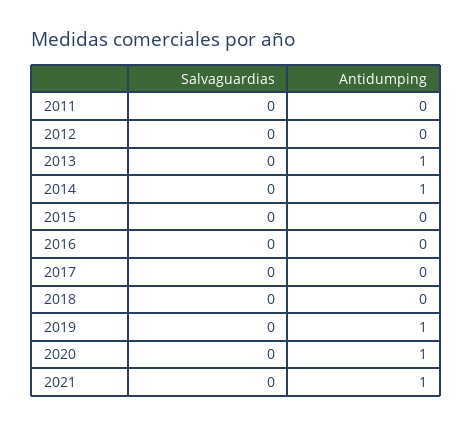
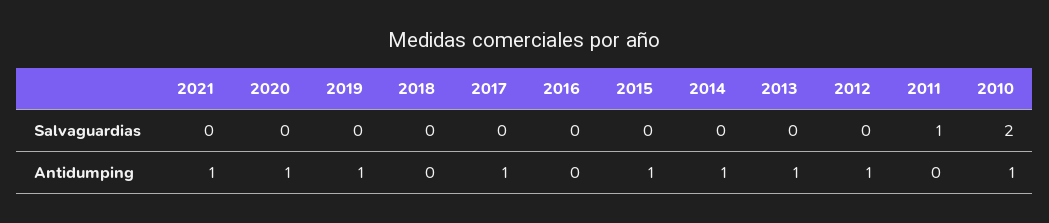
  {
    "Salvaguardias": {
-     "2011": 0,
+     "2011": 1,
      "2012": 0,
      "2013": 0,
      "2014": 0,
      "2015": 0,
      "2016": 0,
      "2017": 0,
      "2018": 0,
      "2019": 0,
      "2020": 0,
-     "2021": 0
+     "2021": 0,
+     "2010": 2
    },
    "Antidumping": {
      "2011": 0,
-     "2012": 0,
+     "2012": 1,
      "2013": 1,
      "2014": 1,
-     "2015": 0,
+     "2015": 1,
      "2016": 0,
-     "2017": 0,
+     "2017": 1,
      "2018": 0,
      "2019": 1,
      "2020": 1,
-     "2021": 1
+     "2021": 1,
+     "2010": 1
    }
  }

